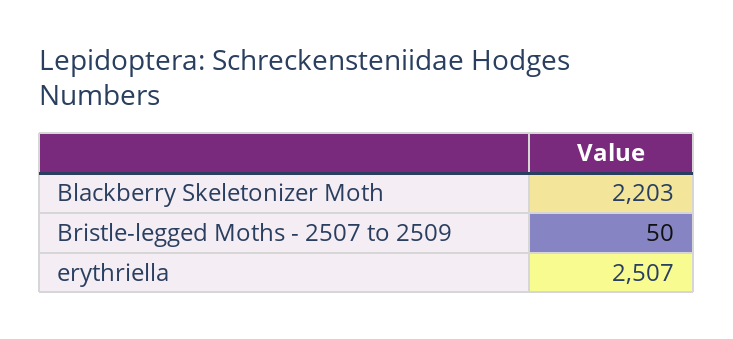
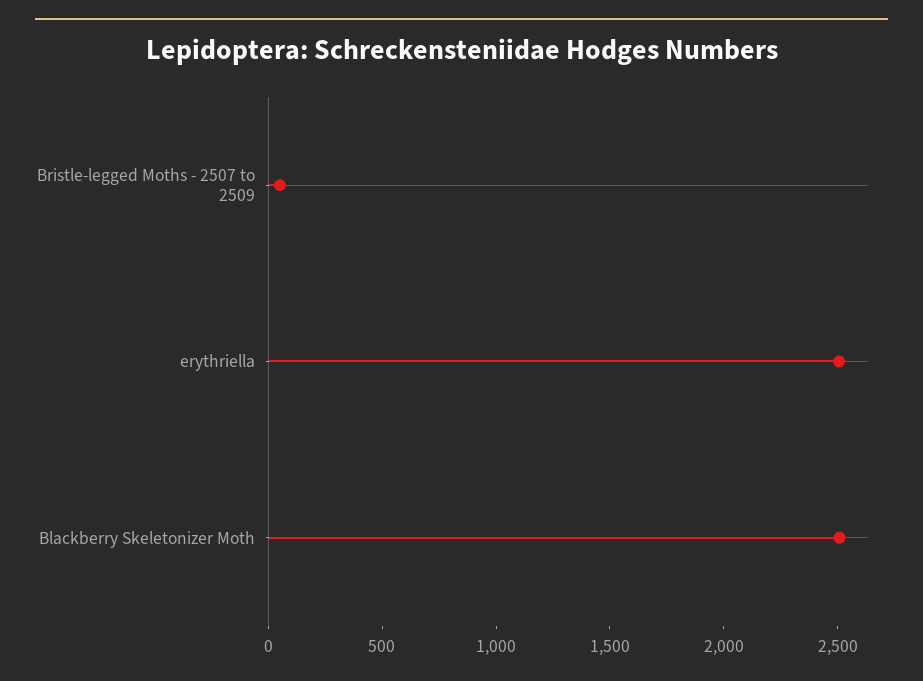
  {
-   "Blackberry Skeletonizer Moth": 2203,
+   "Blackberry Skeletonizer Moth": 2500,
    "Bristle-legged Moths - 2507 to 2509": 50,
    "erythriella": 2507
  }

